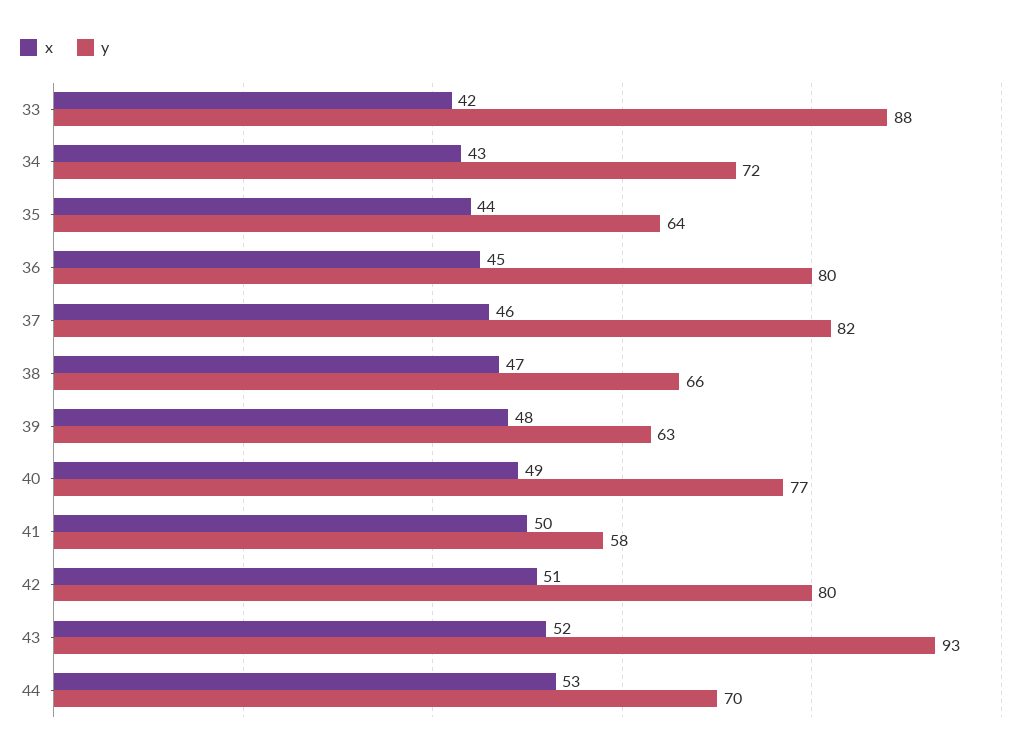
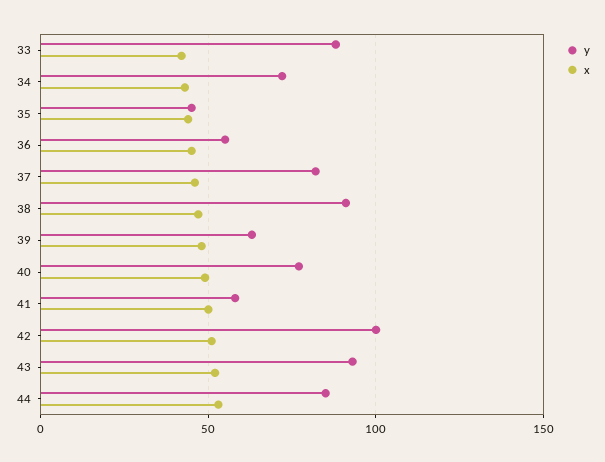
  {
    "x": {
      "33": 42,
      "34": 43,
      "35": 44,
      "36": 45,
      "37": 46,
      "38": 47,
      "39": 48,
      "40": 49,
      "41": 50,
      "42": 51,
      "43": 52,
      "44": 53
    },
    "y": {
      "33": 88,
      "34": 72,
-     "35": 64,
+     "35": 45,
-     "36": 80,
+     "36": 55,
      "37": 82,
-     "38": 66,
+     "38": 90,
      "39": 63,
      "40": 77,
      "41": 58,
-     "42": 80,
+     "42": 100,
      "43": 93,
-     "44": 70
+     "44": 85
    }
  }

